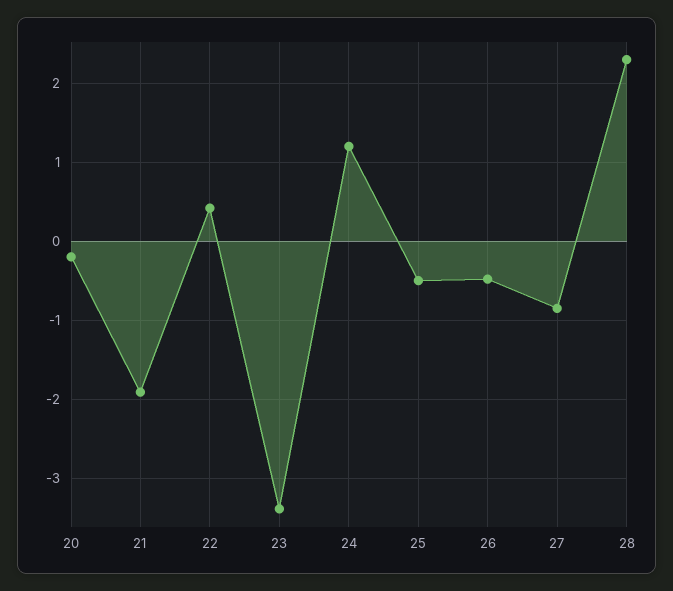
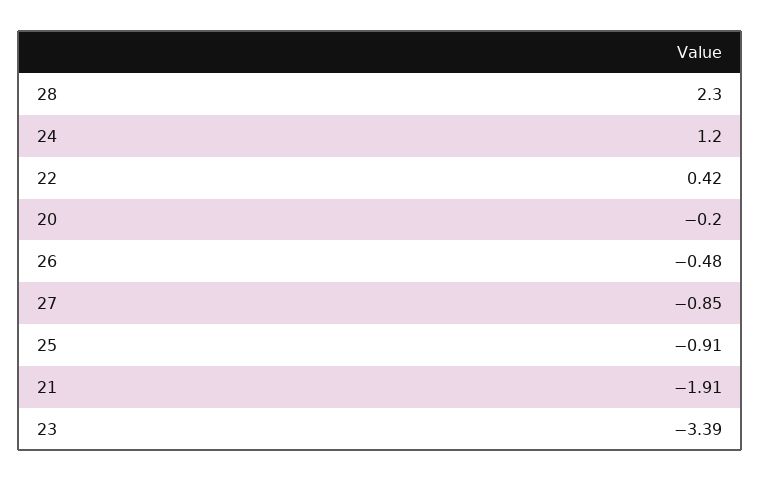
  {
    "20": -0.2,
    "21": -1.91,
    "22": 0.42,
    "23": -3.39,
    "24": 1.2,
-   "25": -0.5,
+   "25": -0.91,
    "26": -0.48,
    "27": -0.85,
    "28": 2.3
  }

